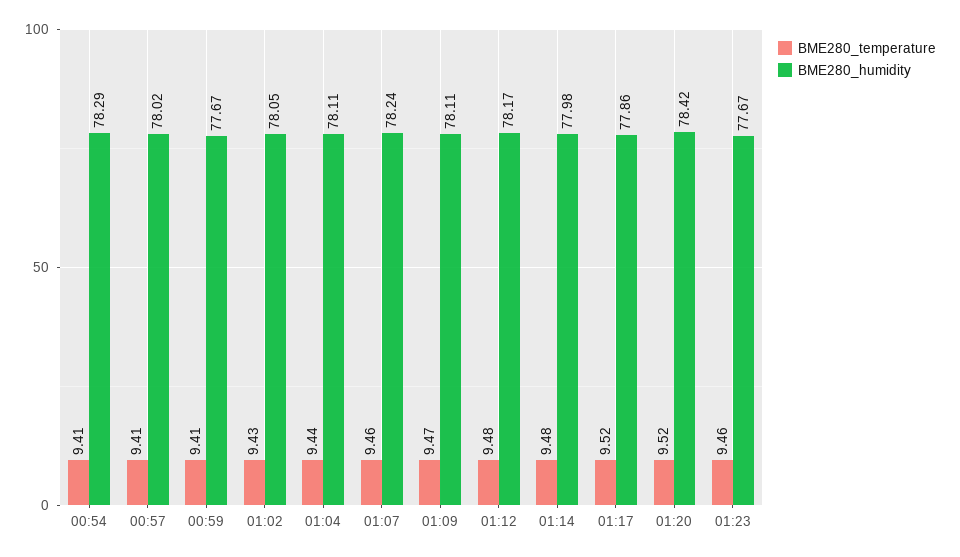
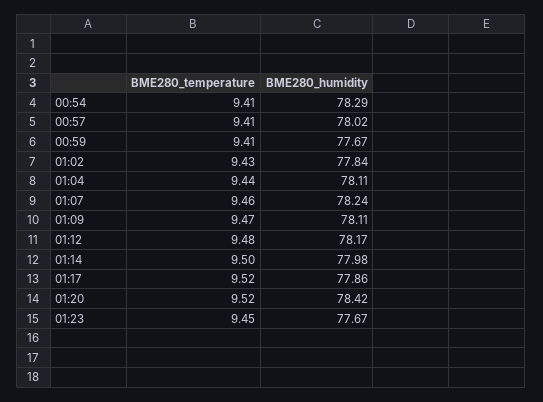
  {
    "BME280_temperature": {
      "00:54": 9.41,
      "00:57": 9.41,
      "00:59": 9.41,
      "01:02": 9.43,
      "01:04": 9.44,
      "01:07": 9.46,
      "01:09": 9.47,
      "01:12": 9.48,
-     "01:14": 9.48,
+     "01:14": 9.5,
      "01:17": 9.52,
      "01:20": 9.52,
-     "01:23": 9.46
+     "01:23": 9.45
    },
    "BME280_humidity": {
      "00:54": 78.29,
      "00:57": 78.02,
      "00:59": 77.67,
-     "01:02": 78.05,
+     "01:02": 77.84,
      "01:04": 78.11,
      "01:07": 78.24,
      "01:09": 78.11,
      "01:12": 78.17,
      "01:14": 77.98,
      "01:17": 77.86,
      "01:20": 78.42,
      "01:23": 77.67
    }
  }

